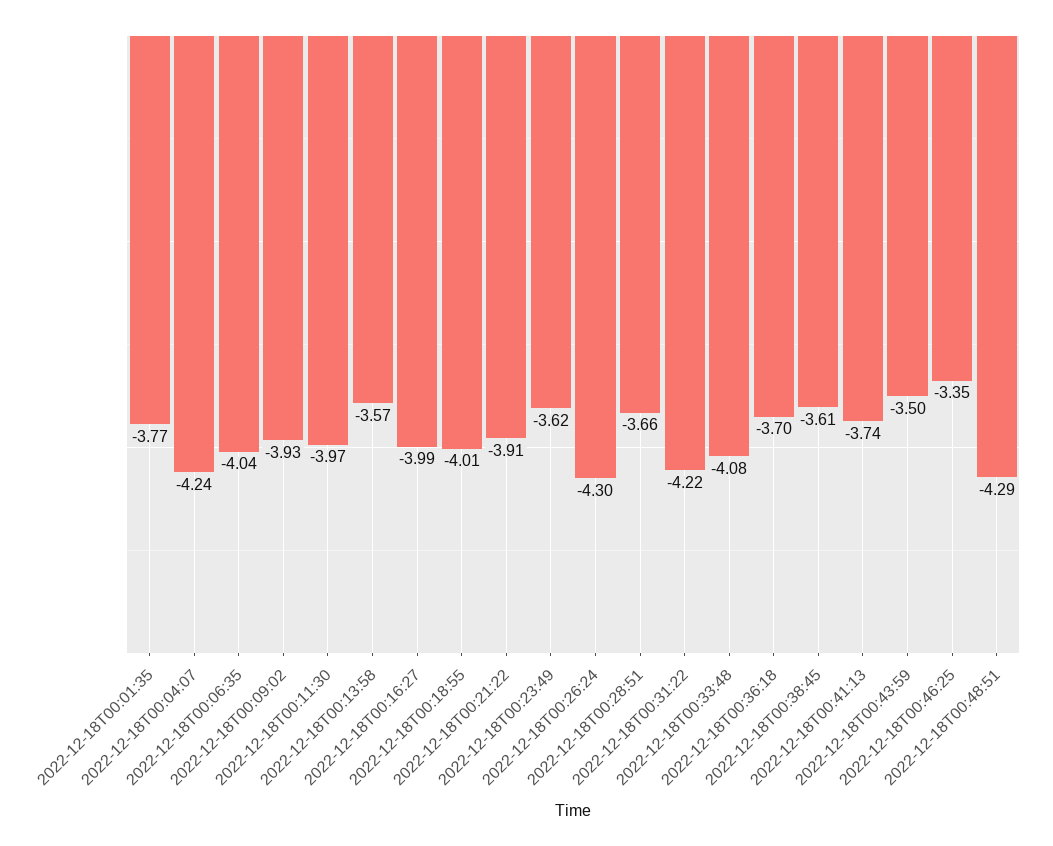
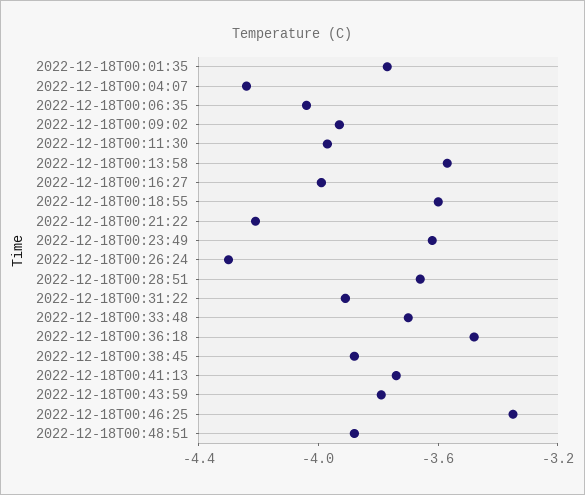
  {
    "2022-12-18T00:01:35": -3.77,
    "2022-12-18T00:04:07": -4.24,
    "2022-12-18T00:06:35": -4.04,
    "2022-12-18T00:09:02": -3.93,
    "2022-12-18T00:11:30": -3.97,
    "2022-12-18T00:13:58": -3.57,
    "2022-12-18T00:16:27": -3.99,
-   "2022-12-18T00:18:55": -4.01,
+   "2022-12-18T00:18:55": -3.6,
-   "2022-12-18T00:21:22": -3.91,
+   "2022-12-18T00:21:22": -4.2,
    "2022-12-18T00:23:49": -3.62,
    "2022-12-18T00:26:24": -4.3,
    "2022-12-18T00:28:51": -3.66,
-   "2022-12-18T00:31:22": -4.22,
+   "2022-12-18T00:31:22": -3.9,
-   "2022-12-18T00:33:48": -4.08,
+   "2022-12-18T00:33:48": -3.7,
-   "2022-12-18T00:36:18": -3.7,
+   "2022-12-18T00:36:18": -3.5,
-   "2022-12-18T00:38:45": -3.61,
+   "2022-12-18T00:38:45": -3.9,
    "2022-12-18T00:41:13": -3.74,
-   "2022-12-18T00:43:59": -3.5,
+   "2022-12-18T00:43:59": -3.8,
    "2022-12-18T00:46:25": -3.35,
-   "2022-12-18T00:48:51": -4.29
+   "2022-12-18T00:48:51": -3.9
  }

